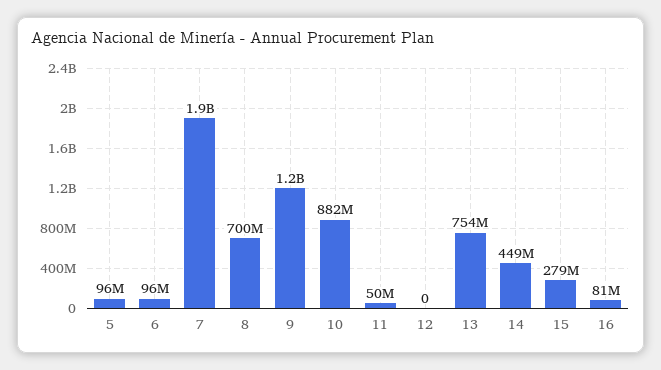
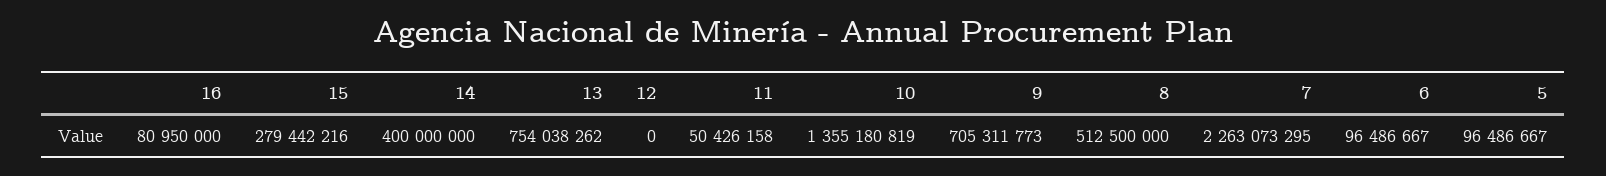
  {
    "5": 96486667,
    "6": 96486667,
-   "7": 1900000000,
+   "7": 2263073295,
-   "8": 700000000,
+   "8": 512500000,
-   "9": 1200000000,
+   "9": 705311773,
-   "10": 882000000,
+   "10": 1355180819,
    "11": 50426158,
    "12": 0,
    "13": 754038262,
-   "14": 449000000,
+   "14": 400000000,
    "15": 279442216,
    "16": 80950000
  }

